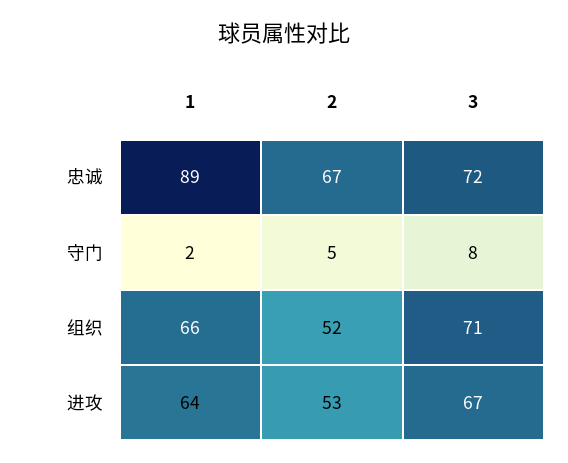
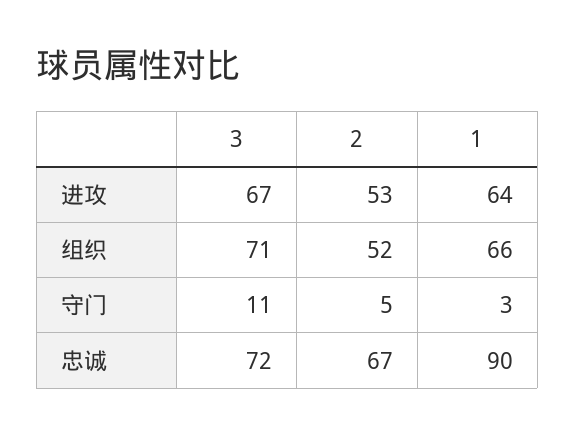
  {
    "1": {
-     "忠诚": 89,
+     "忠诚": 90,
-     "守门": 2,
+     "守门": 3,
      "组织": 66,
      "进攻": 64
    },
    "2": {
      "忠诚": 67,
      "守门": 5,
      "组织": 52,
      "进攻": 53
    },
    "3": {
      "忠诚": 72,
-     "守门": 8,
+     "守门": 11,
      "组织": 71,
      "进攻": 67
    }
  }

